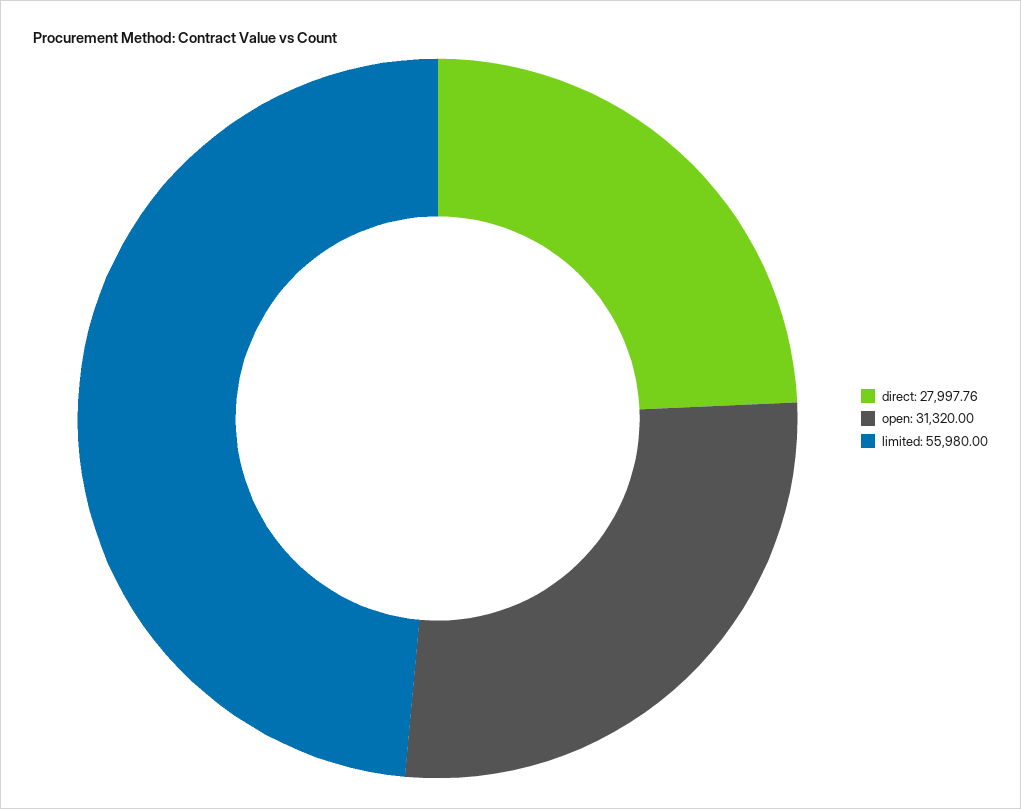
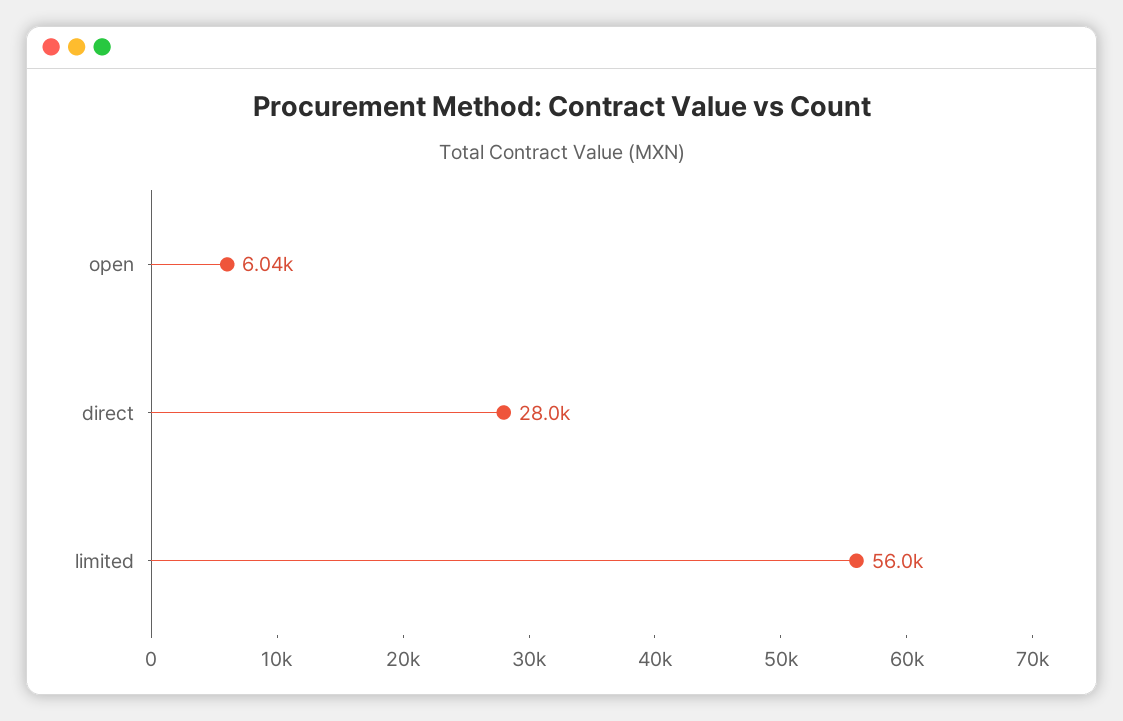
  {
    "direct": 27997.76,
-   "open": 31320,
+   "open": 6040,
    "limited": 55980
  }

